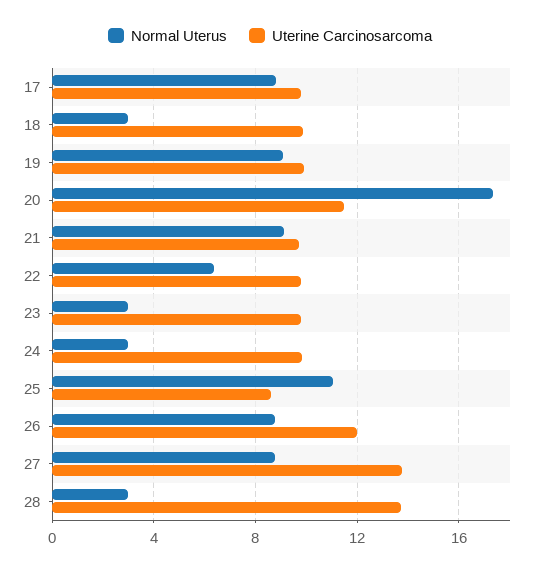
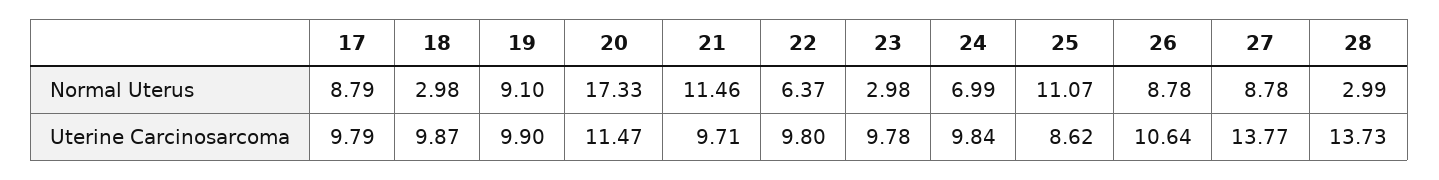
  {
    "Normal Uterus": {
      "17": 8.79,
      "18": 2.98,
      "19": 9.1,
      "20": 17.33,
-     "21": 9,
+     "21": 11.46,
      "22": 6.37,
      "23": 2.98,
-     "24": 3,
+     "24": 6.99,
      "25": 11.07,
      "26": 8.78,
      "27": 8.78,
      "28": 2.99
    },
    "Uterine Carcinosarcoma": {
      "17": 9.79,
      "18": 9.87,
      "19": 9.9,
      "20": 11.47,
      "21": 9.71,
      "22": 9.8,
      "23": 9.78,
      "24": 9.84,
      "25": 8.62,
-     "26": 12,
+     "26": 10.64,
      "27": 13.77,
      "28": 13.73
    }
  }

